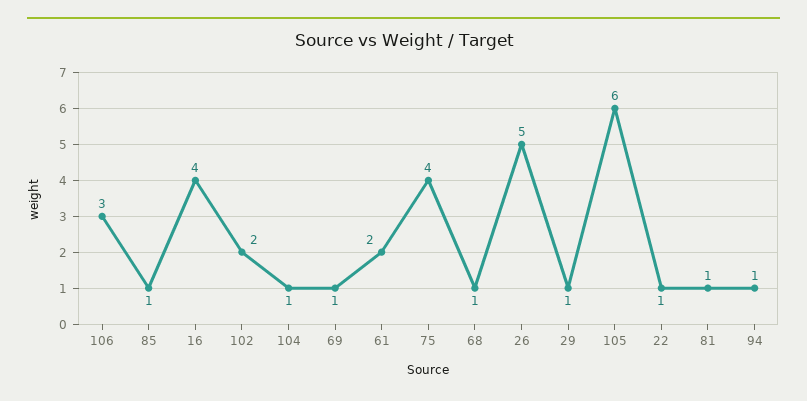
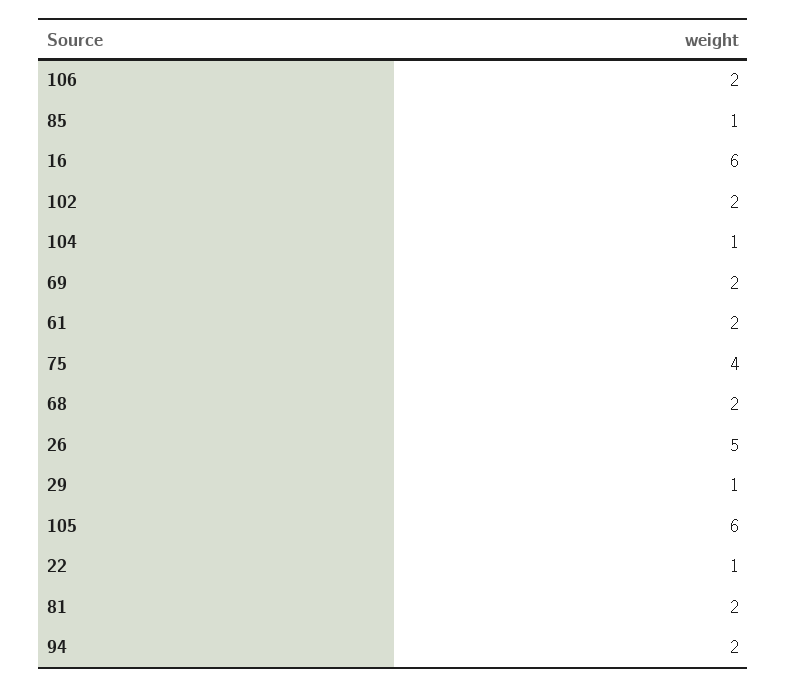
  {
-   "106": 3,
+   "106": 2,
    "85": 1,
-   "16": 4,
+   "16": 6,
    "102": 2,
    "104": 1,
-   "69": 1,
+   "69": 2,
    "61": 2,
    "75": 4,
-   "68": 1,
+   "68": 2,
    "26": 5,
    "29": 1,
    "105": 6,
    "22": 1,
-   "81": 1,
+   "81": 2,
-   "94": 1
+   "94": 2
  }

